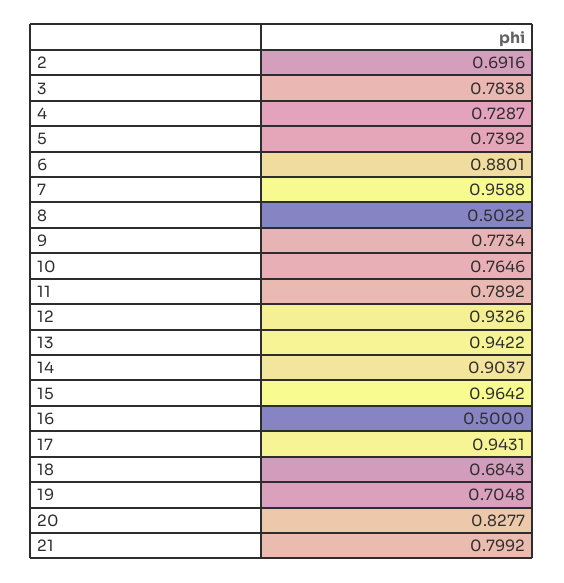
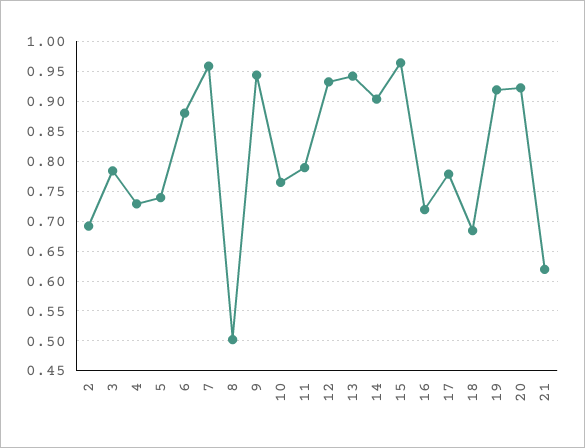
  {
    "2": 0.6916,
    "3": 0.7838,
    "4": 0.7287,
    "5": 0.7392,
    "6": 0.8801,
    "7": 0.9588,
    "8": 0.5022,
-   "9": 0.7734,
+   "9": 0.95,
    "10": 0.7646,
    "11": 0.7892,
    "12": 0.9326,
    "13": 0.9422,
    "14": 0.9037,
    "15": 0.9642,
-   "16": 0.5,
+   "16": 0.725,
-   "17": 0.9431,
+   "17": 0.775,
    "18": 0.6843,
-   "19": 0.7048,
+   "19": 0.925,
-   "20": 0.8277,
+   "20": 0.925,
-   "21": 0.7992
+   "21": 0.625
  }

